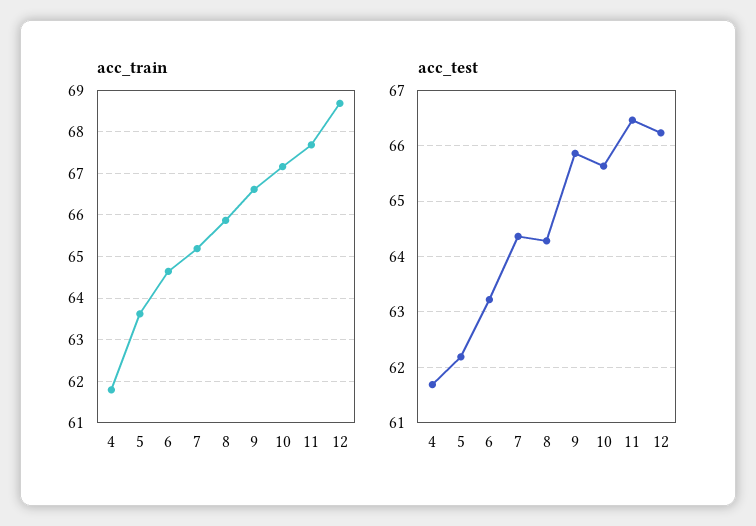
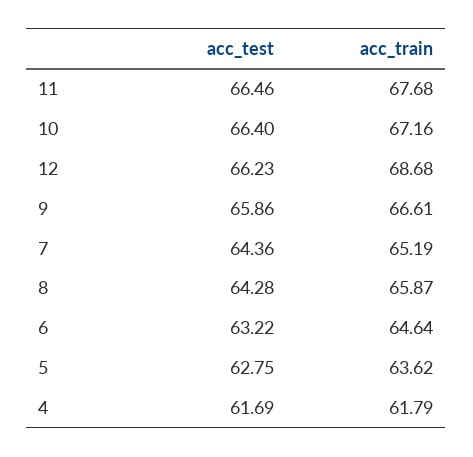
  {
    "acc_train": {
      "4": 61.79,
      "5": 63.62,
      "6": 64.64,
      "7": 65.19,
      "8": 65.87,
      "9": 66.61,
      "10": 67.16,
      "11": 67.68,
      "12": 68.68
    },
    "acc_test": {
      "4": 61.69,
-     "5": 62.2,
+     "5": 62.75,
      "6": 63.22,
      "7": 64.36,
      "8": 64.28,
      "9": 65.86,
-     "10": 65.6,
+     "10": 66.4,
      "11": 66.46,
      "12": 66.23
    }
  }

